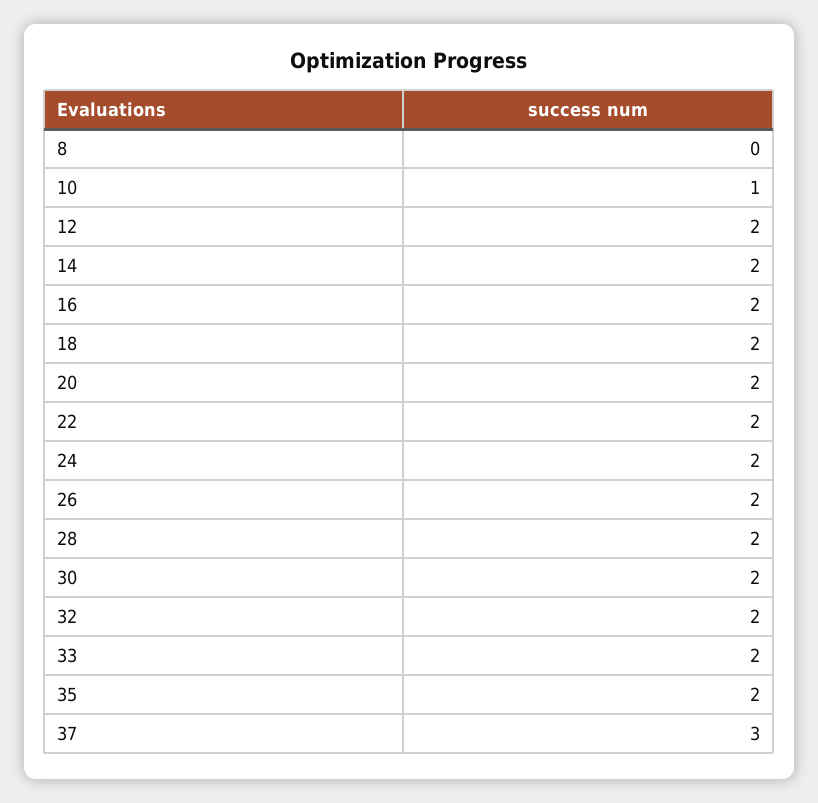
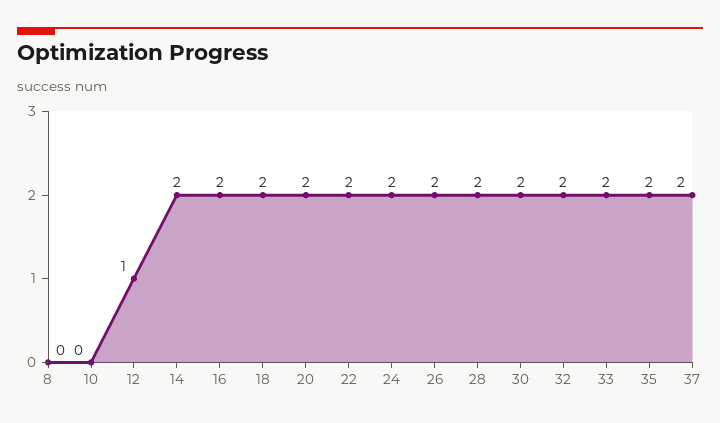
  {
    "8": 0,
-   "10": 1,
+   "10": 0,
-   "12": 2,
+   "12": 1,
    "14": 2,
    "16": 2,
    "18": 2,
    "20": 2,
    "22": 2,
    "24": 2,
    "26": 2,
    "28": 2,
    "30": 2,
    "32": 2,
    "33": 2,
    "35": 2,
-   "37": 3
+   "37": 2
  }

